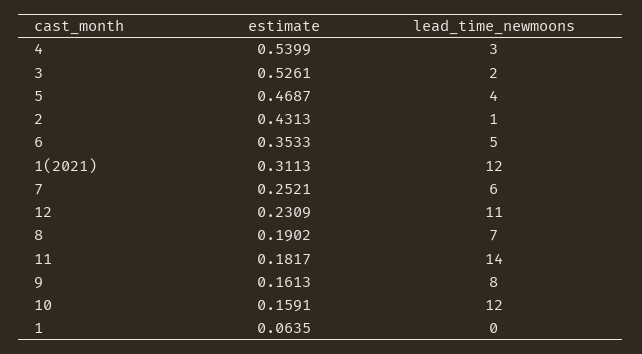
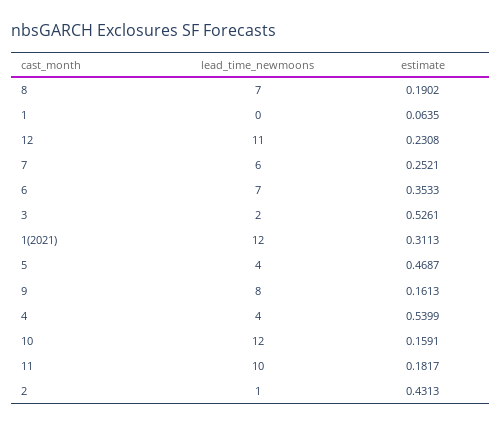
  {
    "estimate": {
      "4": 0.5399,
      "3": 0.5261,
      "5": 0.4687,
      "2": 0.4313,
      "6": 0.3533,
      "1(2021)": 0.3113,
      "7": 0.2521,
-     "12": 0.2309,
+     "12": 0.2308,
      "8": 0.1902,
      "11": 0.1817,
      "9": 0.1613,
      "10": 0.1591,
      "1": 0.0635
    },
    "lead_time_newmoons": {
-     "4": 3,
+     "4": 4,
      "3": 2,
      "5": 4,
      "2": 1,
-     "6": 5,
+     "6": 7,
      "1(2021)": 12,
      "7": 6,
      "12": 11,
      "8": 7,
-     "11": 14,
+     "11": 10,
      "9": 8,
      "10": 12,
      "1": 0
    }
  }

